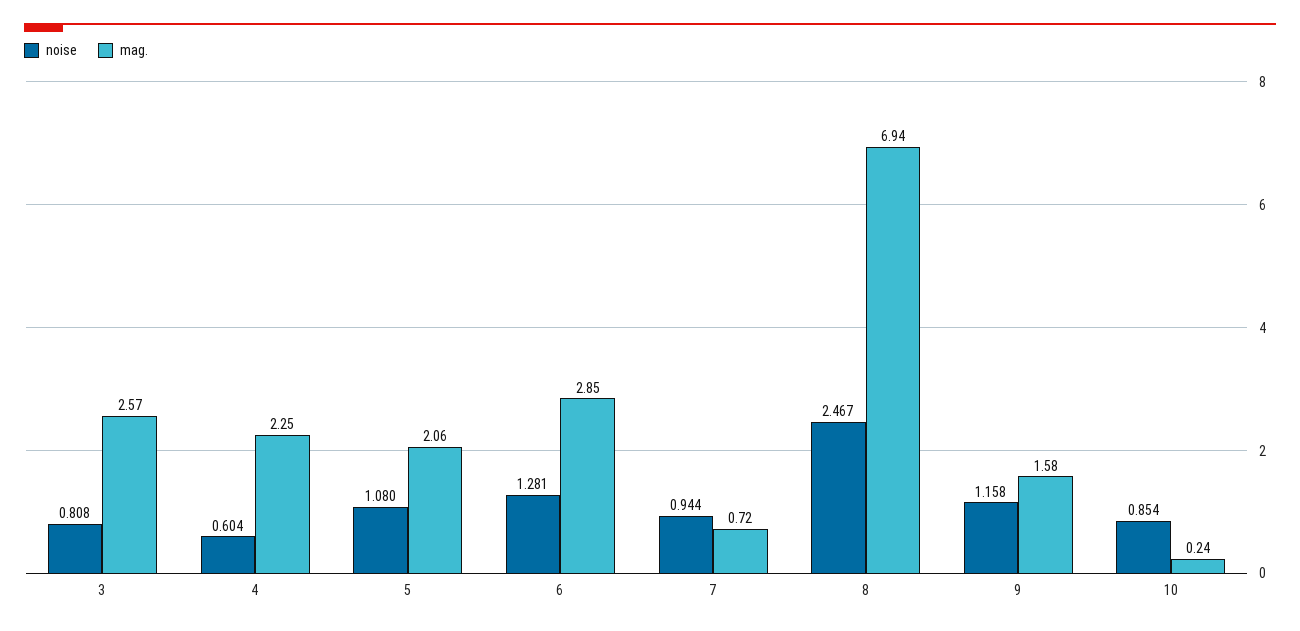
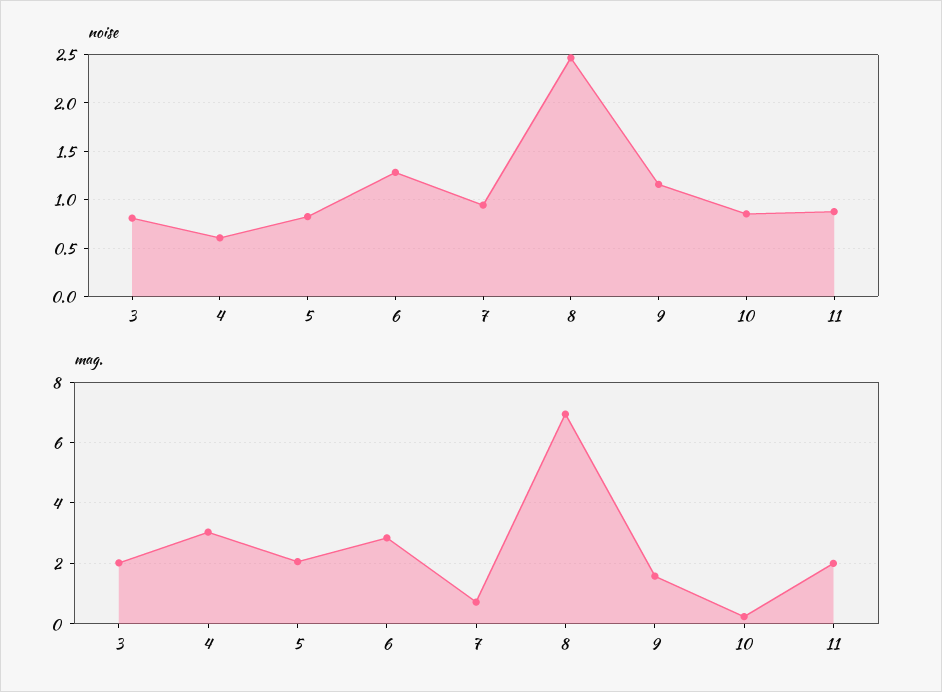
  {
    "noise": {
      "3": 0.808,
      "4": 0.604,
-     "5": 1.08,
+     "5": 0.8,
      "6": 1.281,
      "7": 0.944,
      "8": 2.467,
      "9": 1.158,
-     "10": 0.854
+     "10": 0.854,
+     "11": 0.9
    },
    "mag.": {
-     "3": 2.57,
+     "3": 2,
-     "4": 2.25,
+     "4": 3,
      "5": 2.06,
      "6": 2.85,
      "7": 0.72,
      "8": 6.94,
      "9": 1.58,
-     "10": 0.24
+     "10": 0.24,
+     "11": 2
    }
  }

